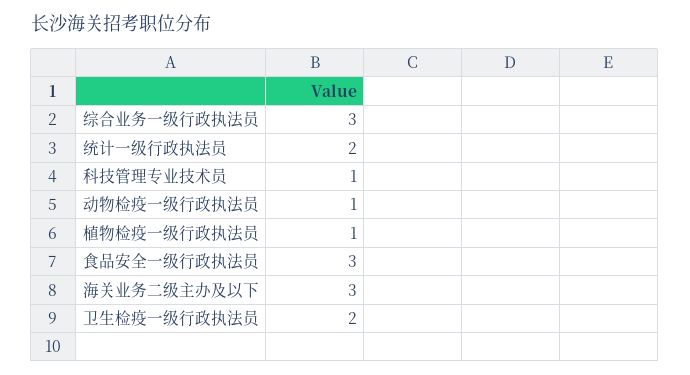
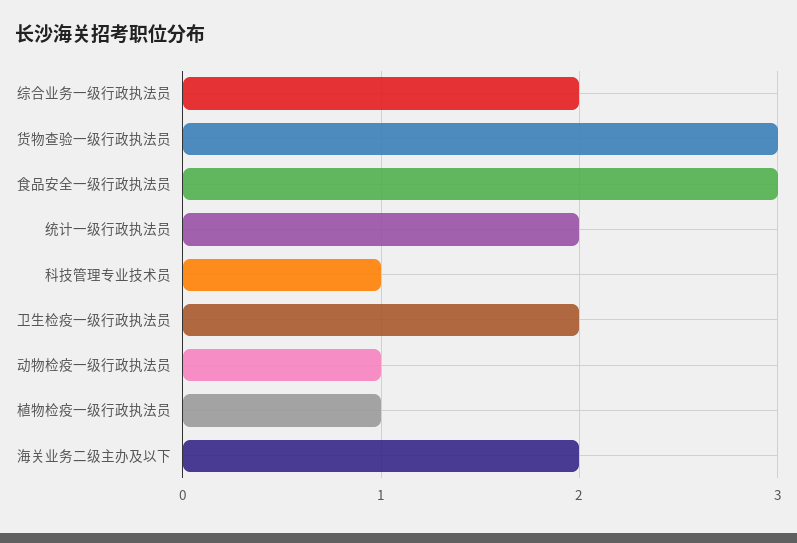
  {
-   "综合业务一级行政执法员": 3,
+   "综合业务一级行政执法员": 2,
    "统计一级行政执法员": 2,
    "科技管理专业技术员": 1,
    "动物检疫一级行政执法员": 1,
    "植物检疫一级行政执法员": 1,
    "食品安全一级行政执法员": 3,
-   "海关业务二级主办及以下": 3,
+   "海关业务二级主办及以下": 2,
-   "卫生检疫一级行政执法员": 2
+   "卫生检疫一级行政执法员": 2,
+   "货物查验一级行政执法员": 3
  }

